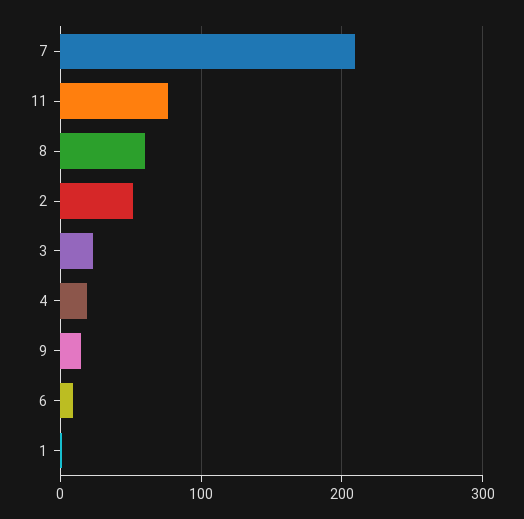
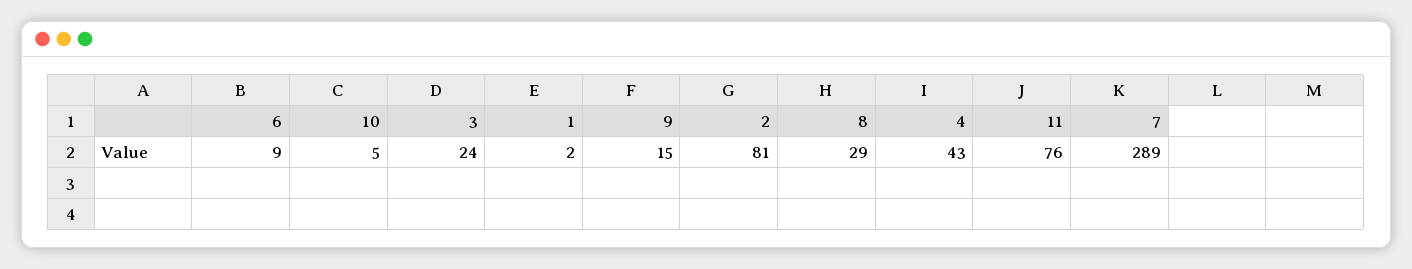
  {
-   "7": 210,
+   "7": 289,
    "11": 76,
-   "8": 60,
+   "8": 29,
-   "2": 50,
+   "2": 81,
    "3": 24,
-   "4": 20,
+   "4": 43,
    "9": 15,
    "6": 9,
-   "1": 2
+   "1": 2,
+   "10": 5
  }

